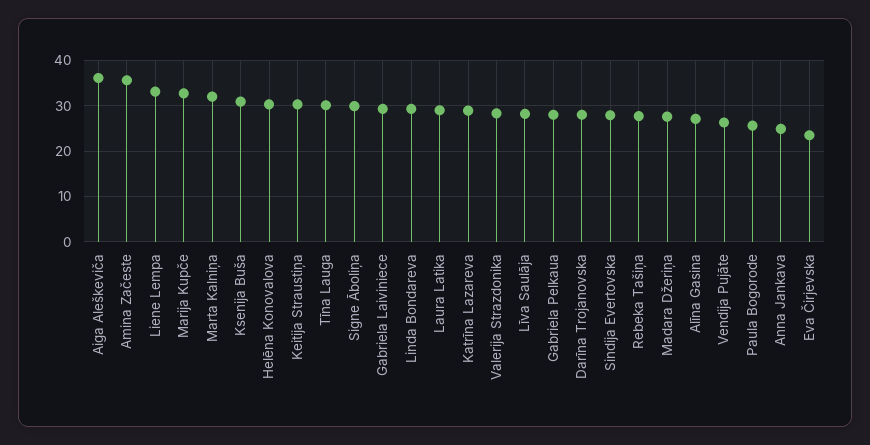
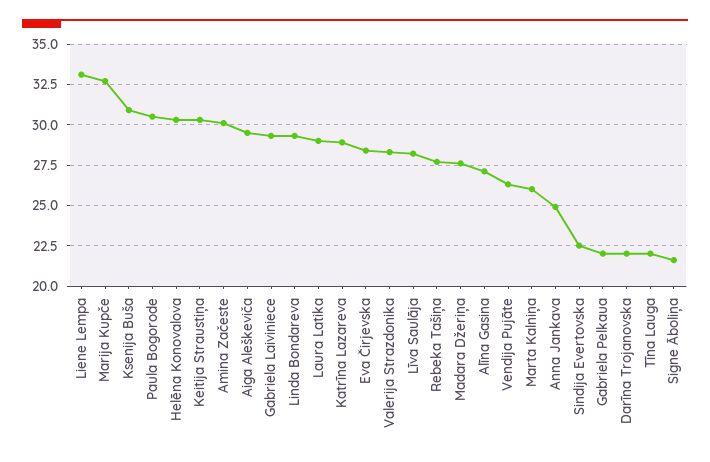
  {
-   "Aiga Aleškeviča": 36,
+   "Aiga Aleškeviča": 29.5,
-   "Amina Začeste": 36,
+   "Amina Začeste": 30,
    "Liene Lempa": 33,
    "Marija Kupče": 32.5,
-   "Marta Kalniņa": 32,
+   "Marta Kalniņa": 26,
    "Ksenija Buša": 31,
    "Helēna Konovalova": 30.5,
    "Keitija Straustiņa": 30.5,
-   "Tīna Lauga": 30,
+   "Tīna Lauga": 22,
-   "Signe Āboliņa": 30,
+   "Signe Āboliņa": 21.5,
    "Gabriela Laiviniece": 29.5,
    "Linda Bondareva": 29.5,
    "Laura Latika": 29,
    "Katrīna Lazareva": 29,
    "Valerija Strazdonika": 28.5,
    "Līva Saulāja": 28,
-   "Gabriela Pelkaua": 28,
+   "Gabriela Pelkaua": 22,
-   "Darīna Trojanovska": 28,
+   "Darīna Trojanovska": 22,
-   "Sindija Evertovska": 28,
+   "Sindija Evertovska": 22.5,
    "Rebeka Tašiņa": 27.5,
    "Madara Džeriņa": 27.5,
    "Alīna Gasina": 27,
    "Vendija Pujāte": 26.5,
-   "Paula Bogorode": 26,
+   "Paula Bogorode": 30.5,
    "Anna Jankava": 25,
-   "Eva Čirjevska": 24
+   "Eva Čirjevska": 28.5
  }

